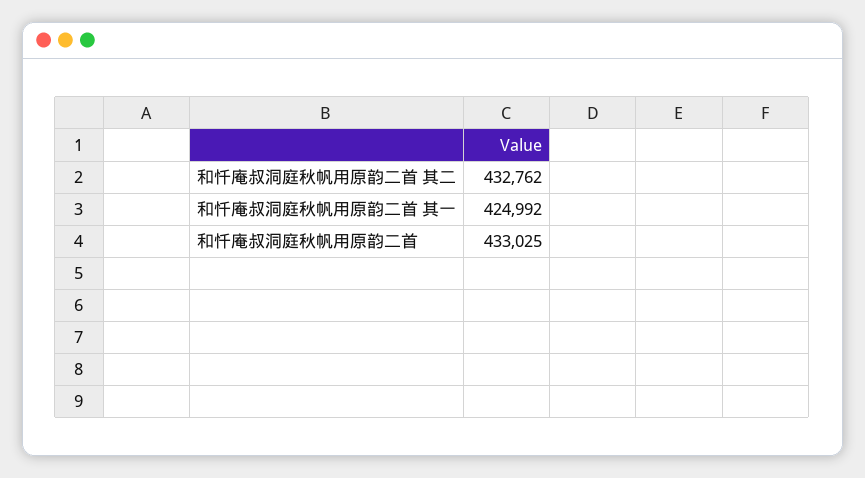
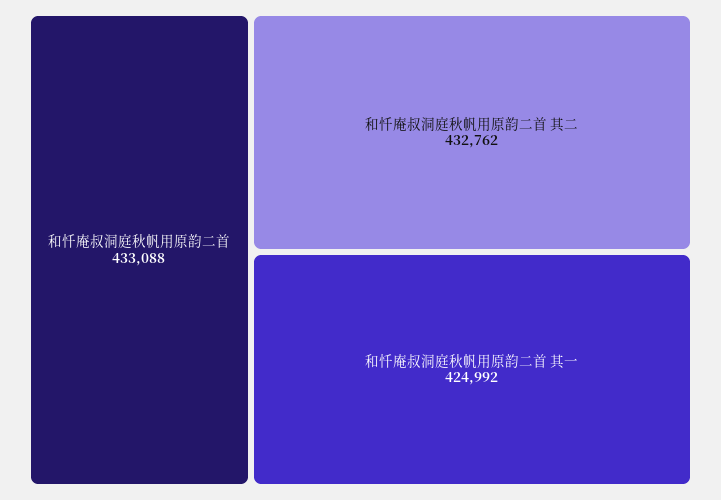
  {
    "和忏庵叔洞庭秋帆用原韵二首 其二": 432762,
    "和忏庵叔洞庭秋帆用原韵二首 其一": 424992,
-   "和忏庵叔洞庭秋帆用原韵二首": 433025
+   "和忏庵叔洞庭秋帆用原韵二首": 433088
  }

